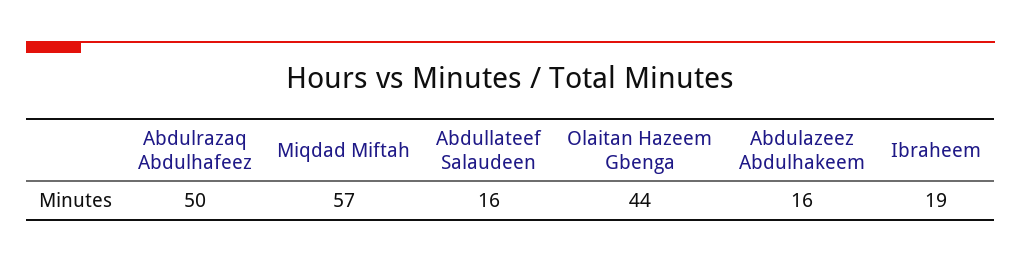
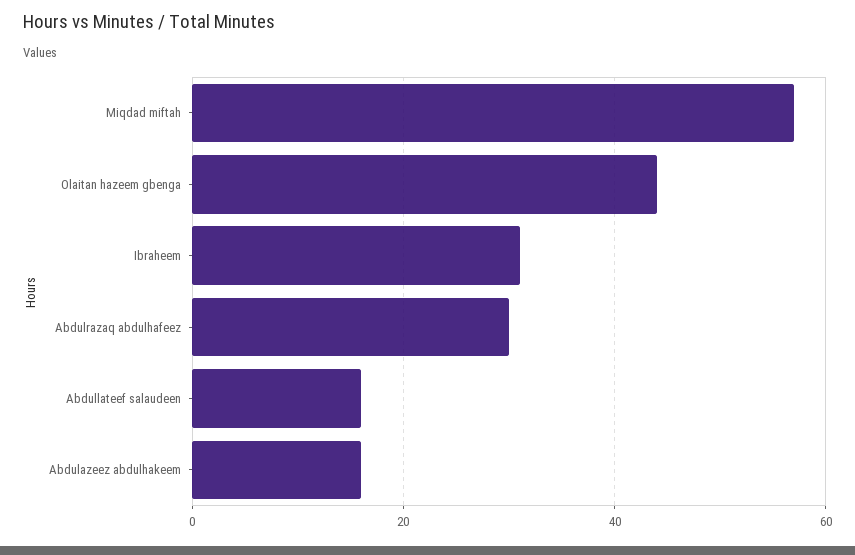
  {
-   "Abdulrazaq Abdulhafeez": 50,
+   "Abdulrazaq Abdulhafeez": 30,
    "Miqdad Miftah": 57,
    "Abdullateef Salaudeen": 16,
    "Olaitan Hazeem Gbenga": 44,
    "Abdulazeez Abdulhakeem": 16,
-   "Ibraheem": 19
+   "Ibraheem": 30
  }

